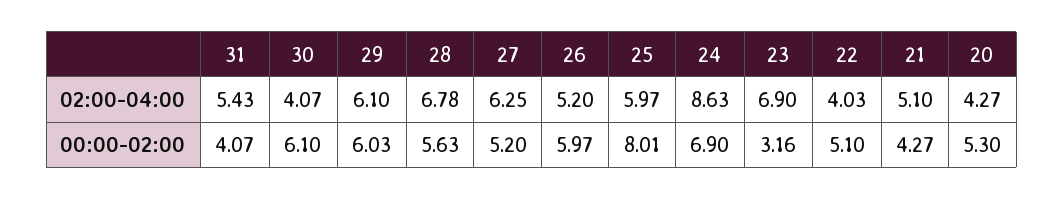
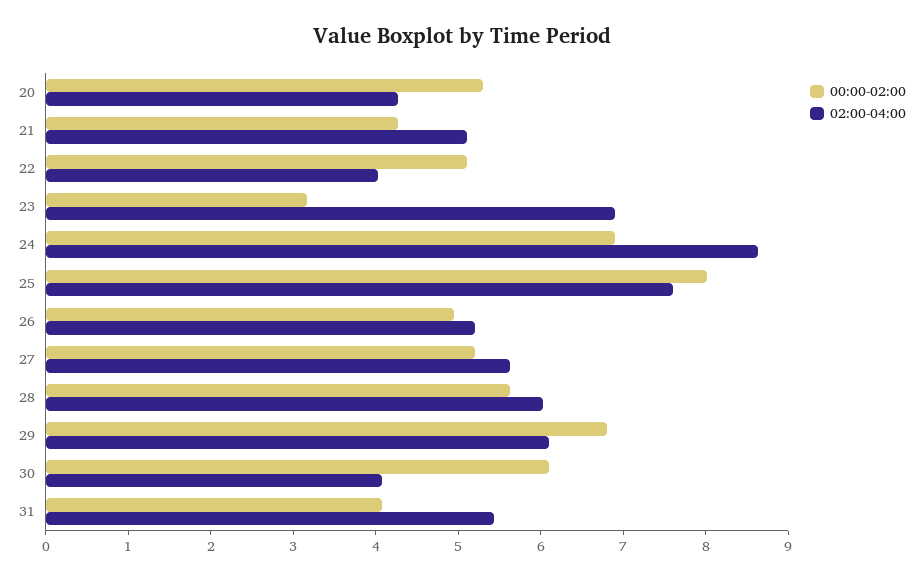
  {
    "02:00-04:00": {
      "31": 5.43,
      "30": 4.07,
      "29": 6.1,
-     "28": 6.78,
+     "28": 6,
-     "27": 6.25,
+     "27": 5.6,
      "26": 5.2,
-     "25": 5.97,
+     "25": 7.6,
      "24": 8.63,
      "23": 6.9,
      "22": 4.03,
      "21": 5.1,
      "20": 4.27
    },
    "00:00-02:00": {
      "31": 4.07,
      "30": 6.1,
-     "29": 6.03,
+     "29": 6.8,
      "28": 5.63,
      "27": 5.2,
-     "26": 5.97,
+     "26": 5,
      "25": 8.01,
      "24": 6.9,
      "23": 3.16,
      "22": 5.1,
      "21": 4.27,
      "20": 5.3
    }
  }

